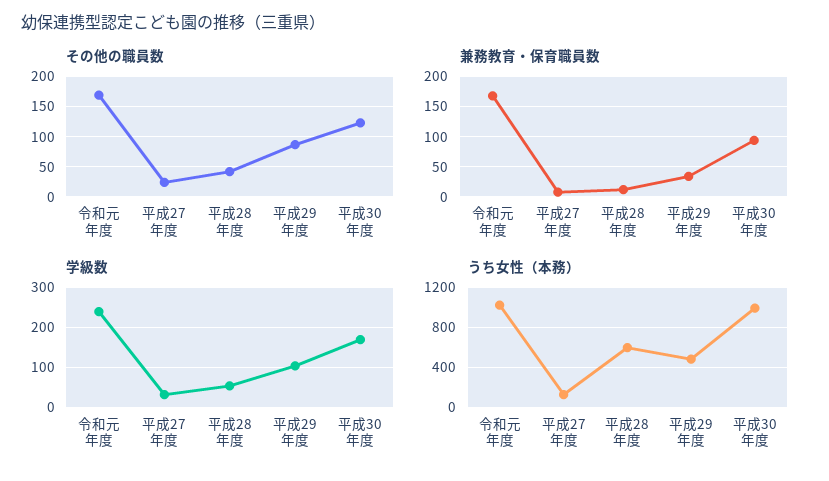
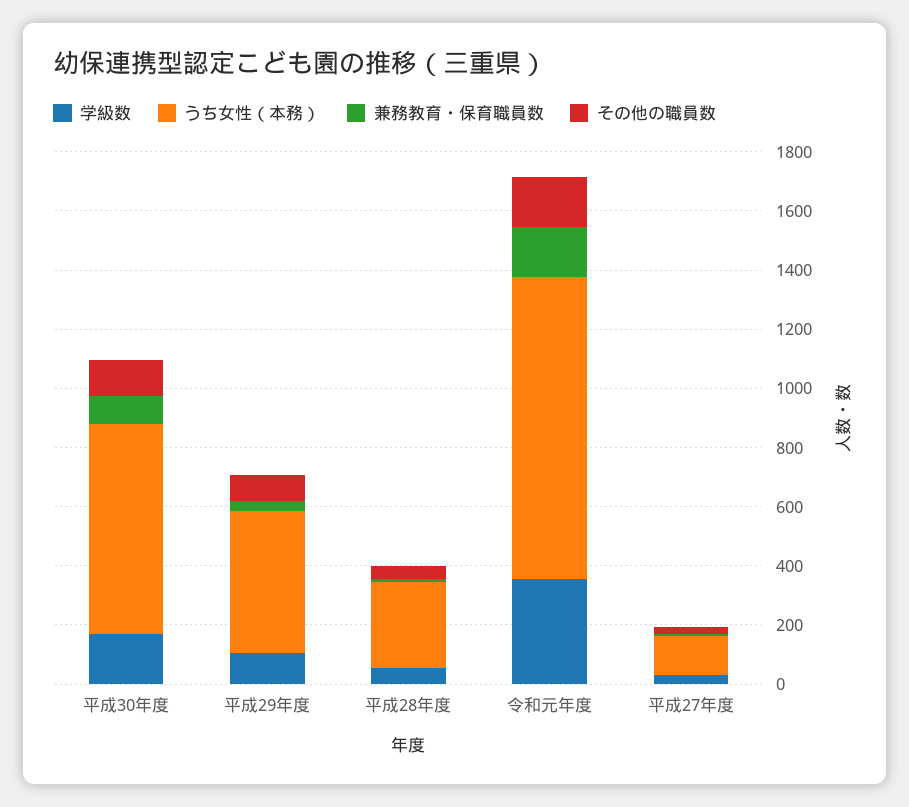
  {
    "その他の職員数": {
      "令和元年度": 170,
      "平成27年度": 20,
      "平成28年度": 40,
      "平成29年度": 90,
      "平成30年度": 120
    },
    "兼務教育・保育職員数": {
      "令和元年度": 170,
      "平成27年度": 10,
      "平成28年度": 10,
      "平成29年度": 30,
      "平成30年度": 90
    },
    "学級数": {
-     "令和元年度": 240,
+     "令和元年度": 350,
      "平成27年度": 40,
      "平成28年度": 60,
      "平成29年度": 100,
      "平成30年度": 160
    },
    "うち女性（本務）": {
      "令和元年度": 1000,
      "平成27年度": 150,
-     "平成28年度": 600,
+     "平成28年度": 300,
      "平成29年度": 500,
-     "平成30年度": 1000
+     "平成30年度": 700
    }
  }

